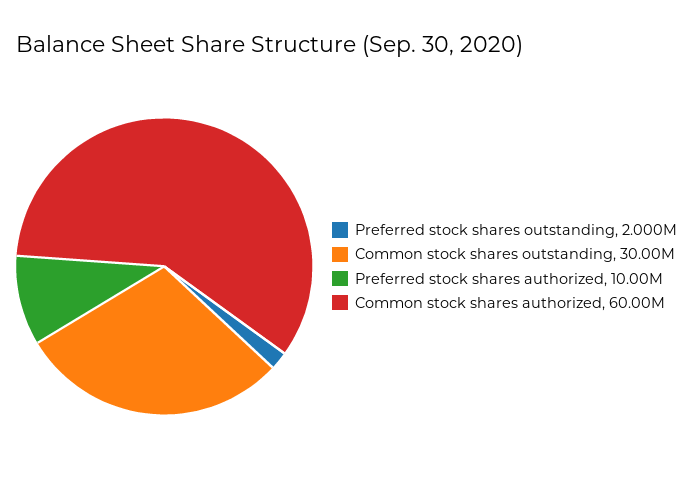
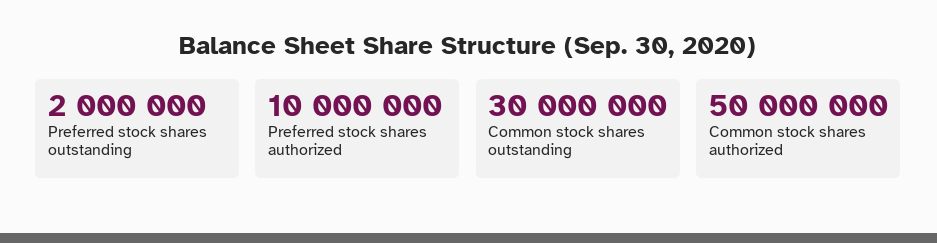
  {
    "Preferred stock shares outstanding": 2000000,
    "Common stock shares outstanding": 30000000,
    "Preferred stock shares authorized": 10000000,
-   "Common stock shares authorized": 60000000
+   "Common stock shares authorized": 50000000
  }

